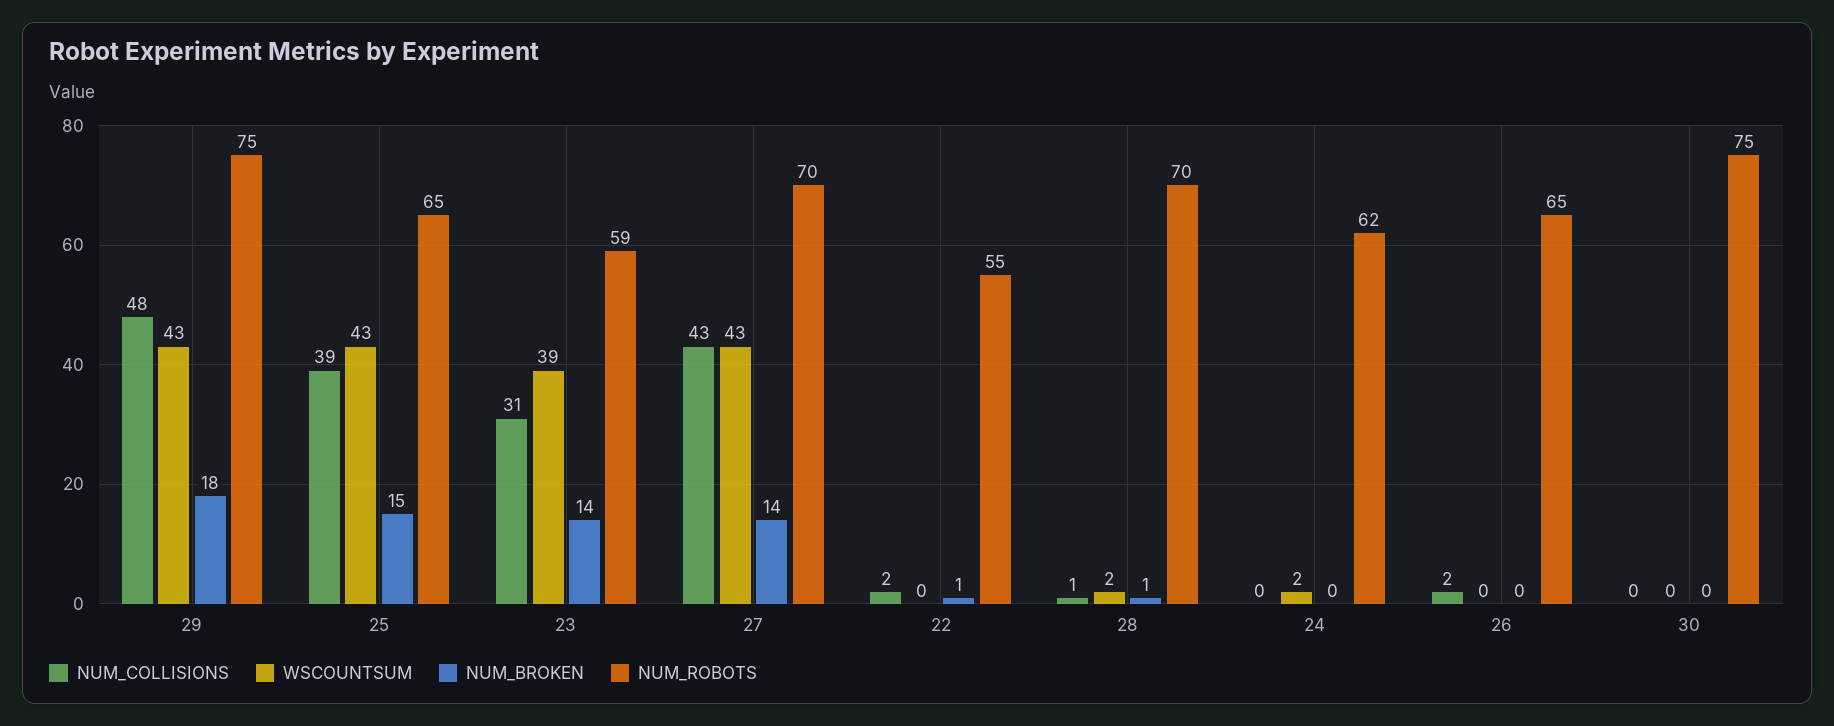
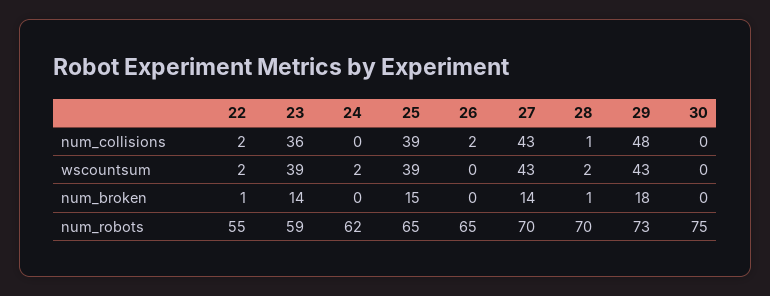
  {
    "NUM_COLLISIONS": {
      "29": 48,
      "25": 39,
-     "23": 31,
+     "23": 36,
      "27": 43,
      "22": 2,
      "28": 1,
      "24": 0,
      "26": 2,
      "30": 0
    },
    "WSCOUNTSUM": {
      "29": 43,
-     "25": 43,
+     "25": 39,
      "23": 39,
      "27": 43,
-     "22": 0,
+     "22": 2,
      "28": 2,
      "24": 2,
      "26": 0,
      "30": 0
    },
    "NUM_BROKEN": {
      "29": 18,
      "25": 15,
      "23": 14,
      "27": 14,
      "22": 1,
      "28": 1,
      "24": 0,
      "26": 0,
      "30": 0
    },
    "NUM_ROBOTS": {
-     "29": 75,
+     "29": 73,
      "25": 65,
      "23": 59,
      "27": 70,
      "22": 55,
      "28": 70,
      "24": 62,
      "26": 65,
      "30": 75
    }
  }

